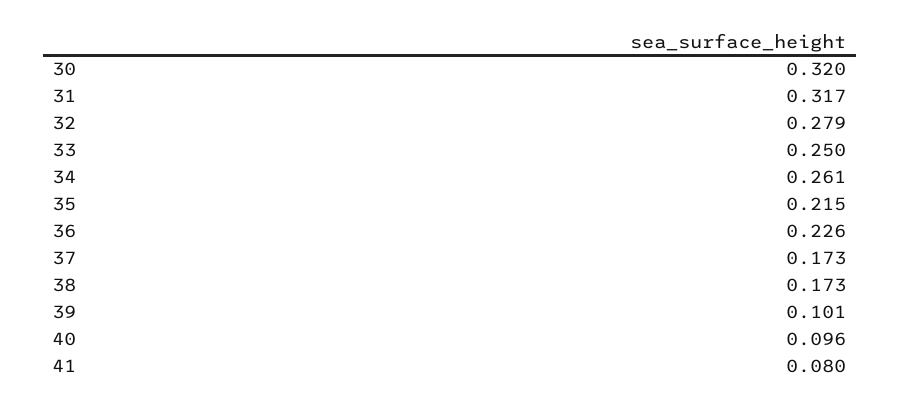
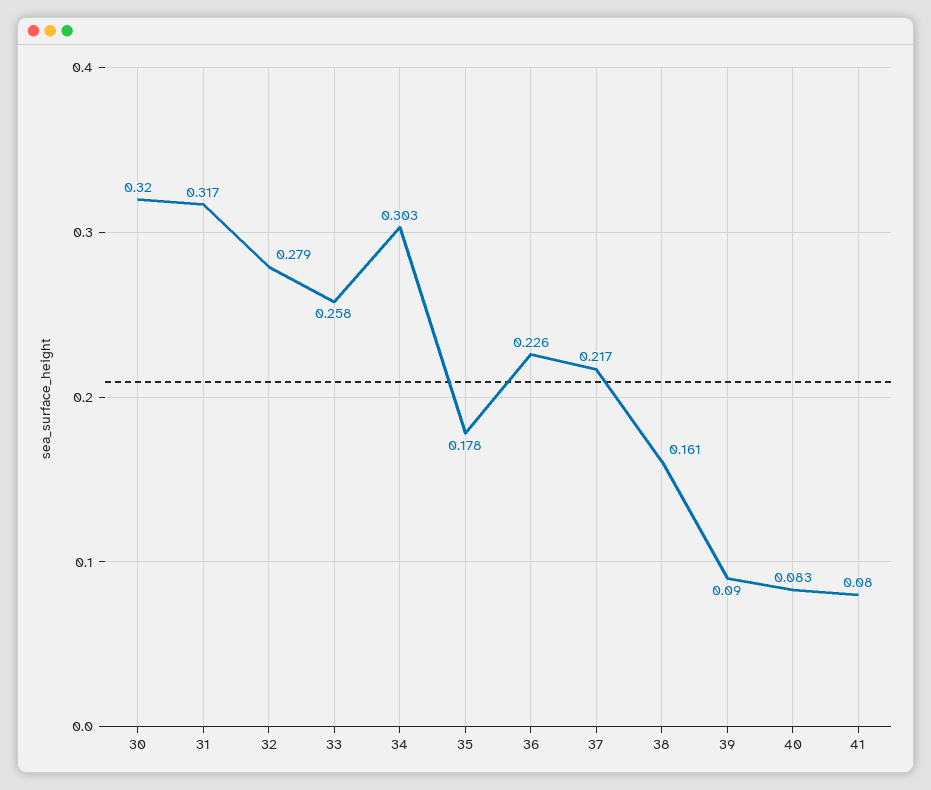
  {
    "30": 0.32,
    "31": 0.317,
    "32": 0.279,
-   "33": 0.25,
+   "33": 0.258,
-   "34": 0.261,
+   "34": 0.303,
-   "35": 0.215,
+   "35": 0.178,
    "36": 0.226,
-   "37": 0.173,
+   "37": 0.217,
-   "38": 0.173,
+   "38": 0.161,
-   "39": 0.101,
+   "39": 0.09,
-   "40": 0.096,
+   "40": 0.083,
    "41": 0.08
  }

